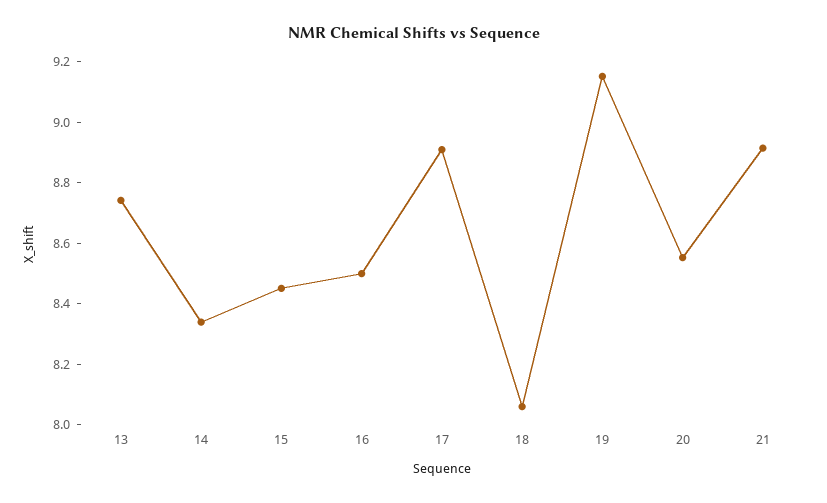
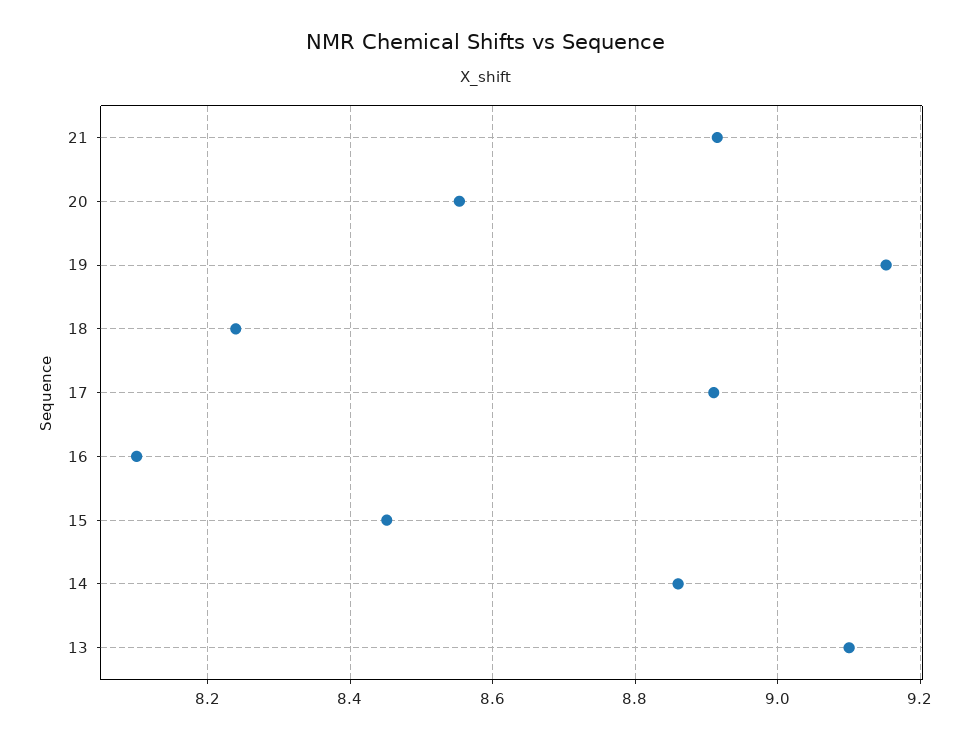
  {
-   "13": 8.75,
+   "13": 9.1,
-   "14": 8.35,
+   "14": 8.86,
    "15": 8.46,
-   "16": 8.5,
+   "16": 8.1,
    "17": 8.92,
-   "18": 8.05,
+   "18": 8.24,
    "19": 9.16,
    "20": 8.56,
    "21": 8.92
  }

